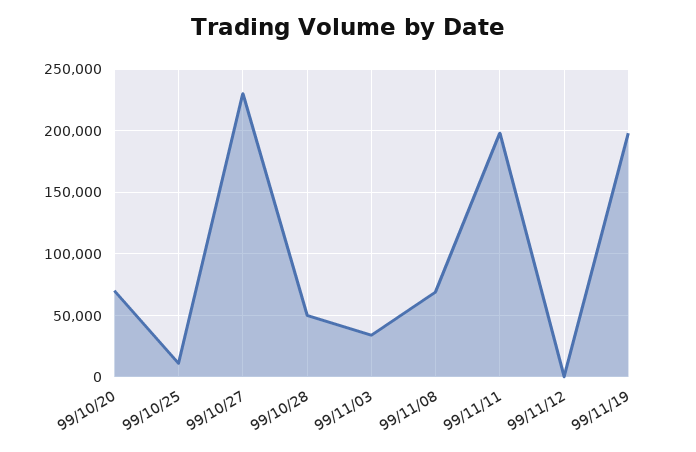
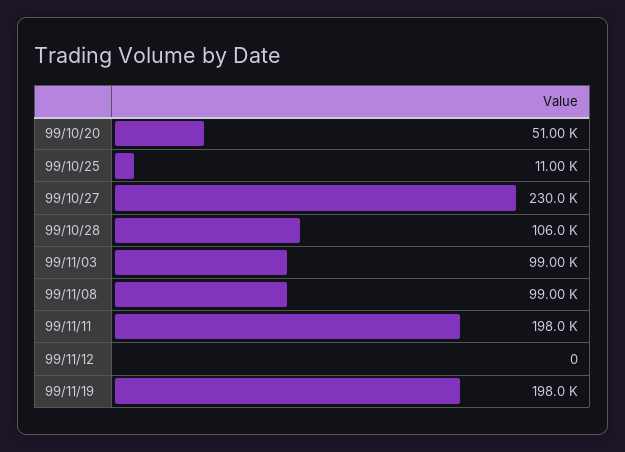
  {
-   "99/10/20": 70000,
+   "99/10/20": 51000,
    "99/10/25": 11000,
    "99/10/27": 230000,
-   "99/10/28": 50000,
+   "99/10/28": 106000,
-   "99/11/03": 35000,
+   "99/11/03": 99000,
-   "99/11/08": 70000,
+   "99/11/08": 99000,
    "99/11/11": 198000,
    "99/11/12": 0,
    "99/11/19": 198000
  }

